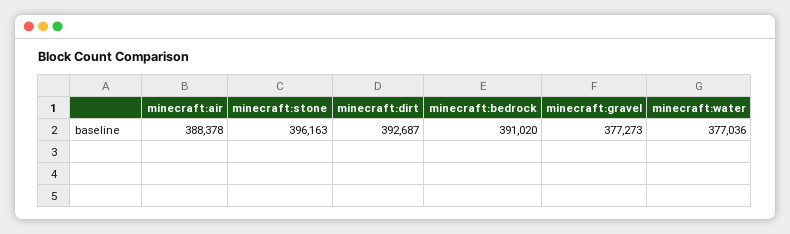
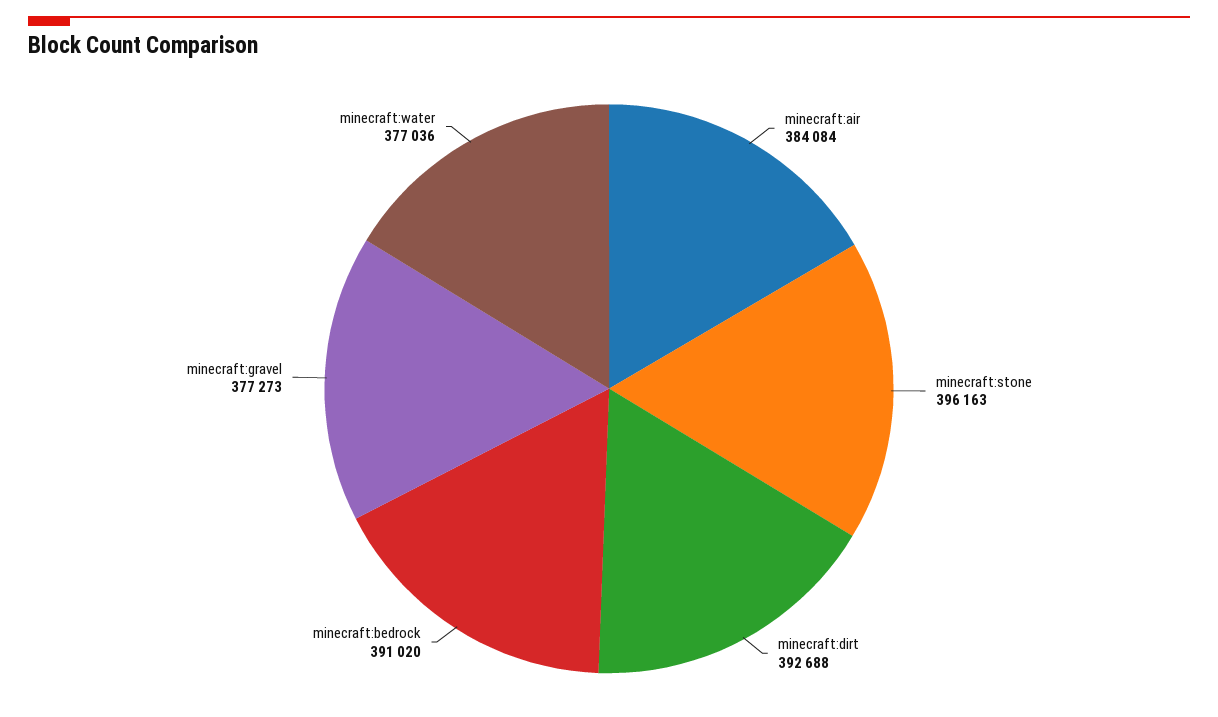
  {
-   "minecraft:air": 388378,
+   "minecraft:air": 384084,
    "minecraft:stone": 396163,
-   "minecraft:dirt": 392687,
+   "minecraft:dirt": 392688,
    "minecraft:bedrock": 391020,
    "minecraft:gravel": 377273,
    "minecraft:water": 377036
  }

